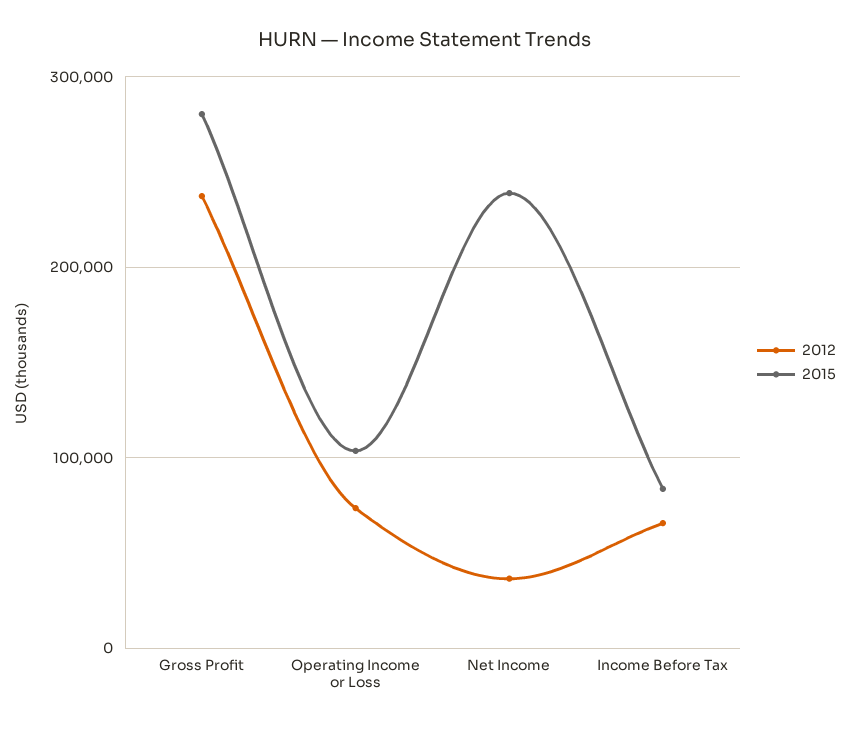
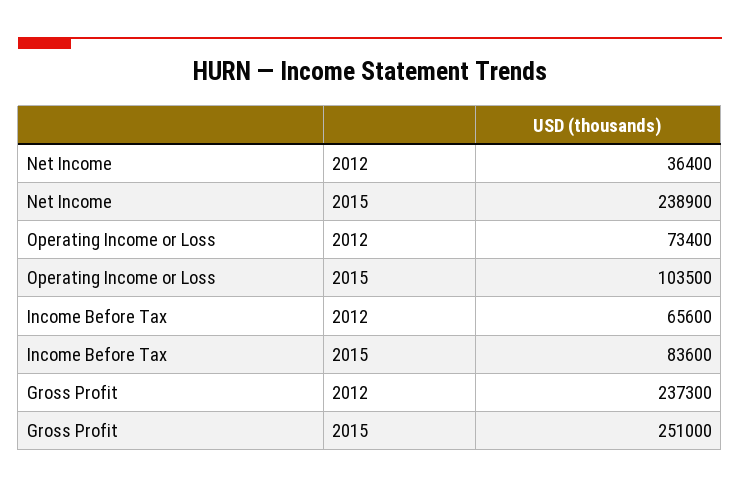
  {
    "2012": {
      "Gross Profit": 237300,
      "Operating Income or Loss": 73400,
      "Net Income": 36400,
      "Income Before Tax": 65600
    },
    "2015": {
-     "Gross Profit": 280000,
+     "Gross Profit": 251000,
      "Operating Income or Loss": 103500,
      "Net Income": 238900,
      "Income Before Tax": 83600
    }
  }

